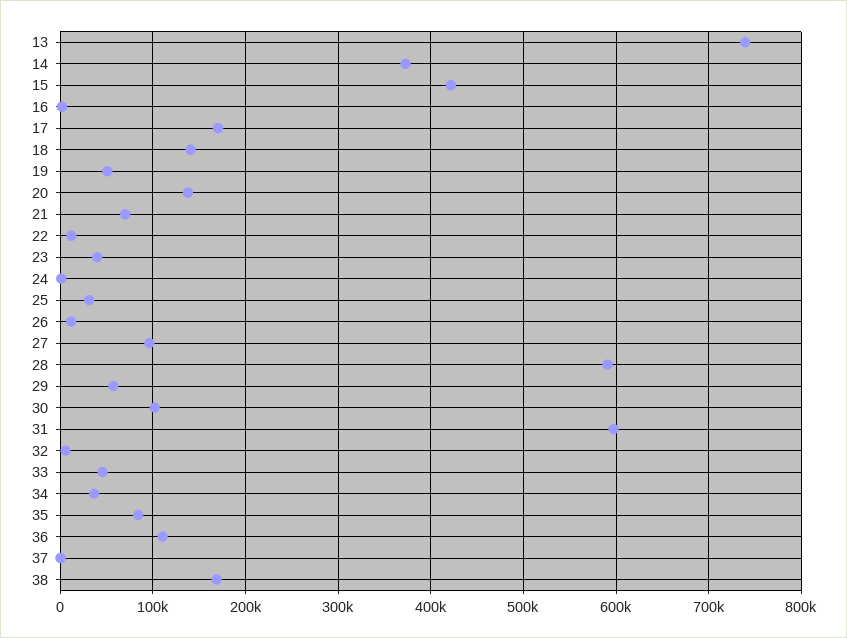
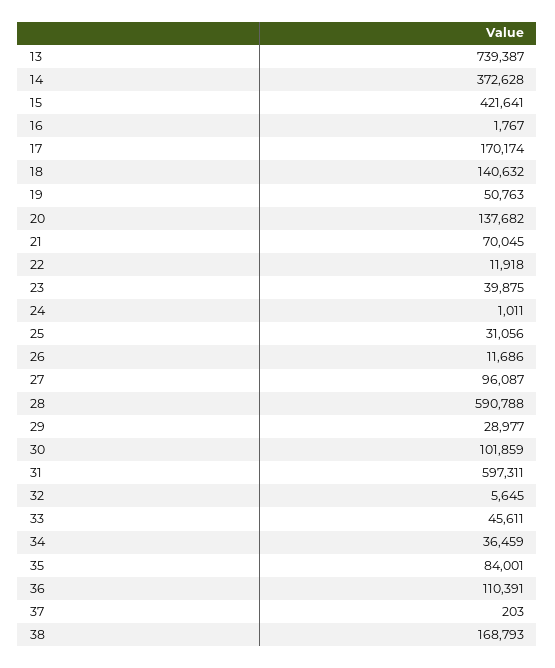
  {
    "13": 739387,
    "14": 372628,
    "15": 421641,
    "16": 1767,
    "17": 170174,
    "18": 140632,
    "19": 50763,
    "20": 137682,
    "21": 70045,
    "22": 11918,
    "23": 39875,
    "24": 1011,
    "25": 31056,
    "26": 11686,
    "27": 96087,
    "28": 590788,
-   "29": 60000,
+   "29": 28977,
    "30": 101859,
    "31": 597311,
    "32": 5645,
    "33": 45611,
    "34": 36459,
    "35": 84001,
    "36": 110391,
    "37": 203,
    "38": 168793
  }

